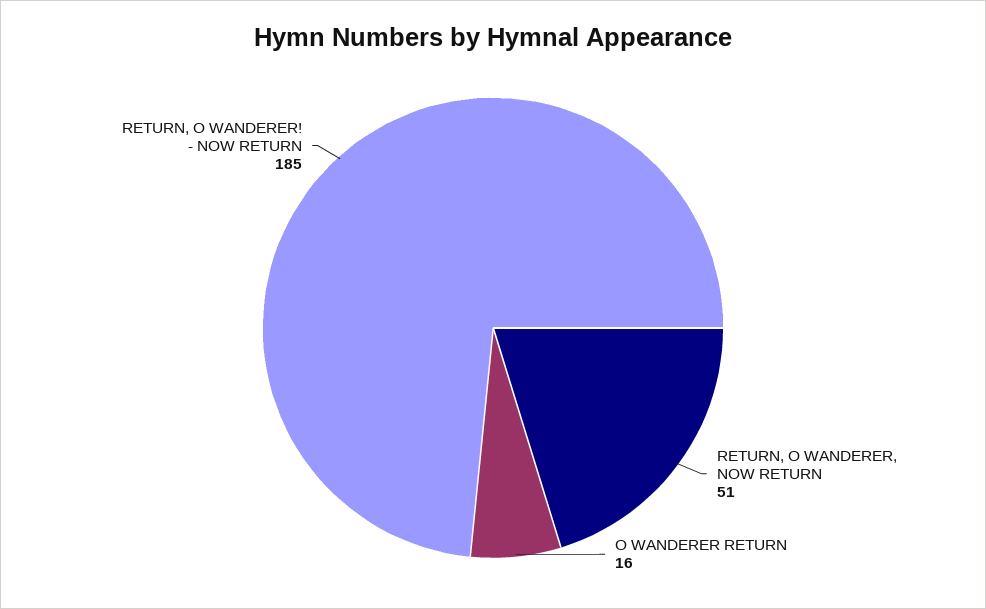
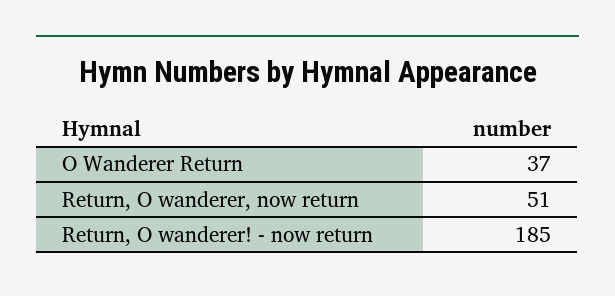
  {
    "RETURN, O WANDERER, NOW RETURN": 51,
-   "O WANDERER RETURN": 16,
+   "O WANDERER RETURN": 37,
    "RETURN, O WANDERER! - NOW RETURN": 185
  }

